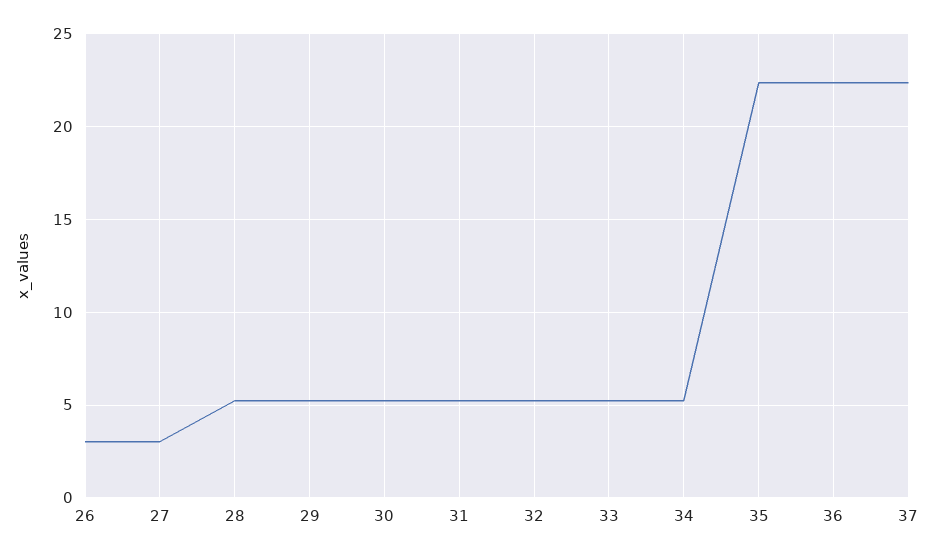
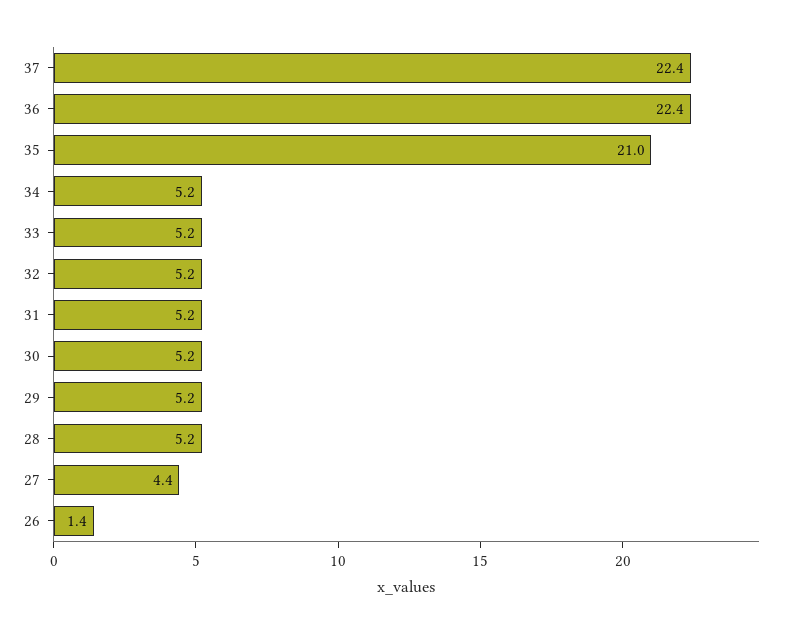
  {
-   "26": 3,
+   "26": 1.4,
-   "27": 3,
+   "27": 4.4,
    "28": 5.2,
    "29": 5.2,
    "30": 5.2,
    "31": 5.2,
    "32": 5.2,
    "33": 5.2,
    "34": 5.2,
-   "35": 22.5,
+   "35": 21,
    "36": 22.4,
    "37": 22.4
  }

